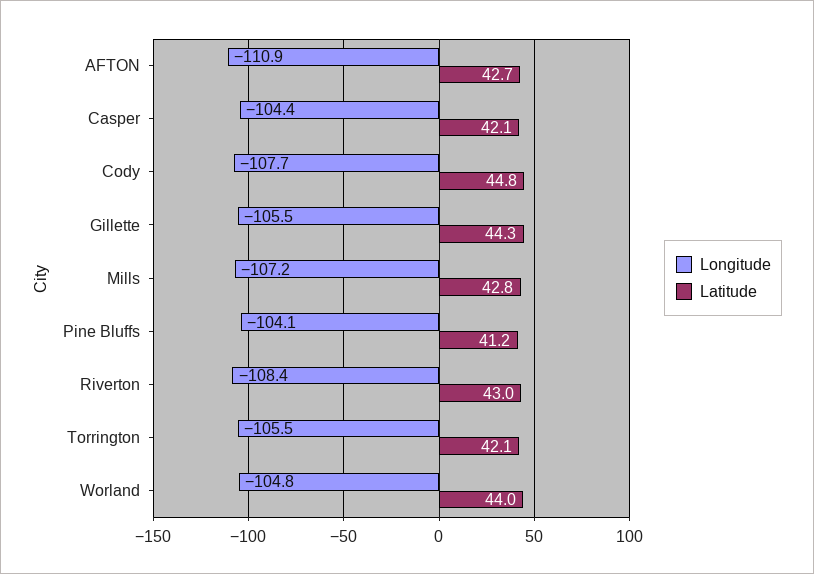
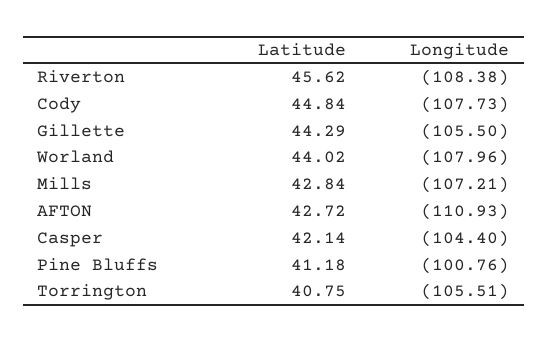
  {
    "Longitude": {
      "AFTON": -110.93,
      "Casper": -104.4,
      "Cody": -107.73,
      "Gillette": -105.5,
      "Mills": -107.21,
-     "Pine Bluffs": -104.1,
+     "Pine Bluffs": -100.76,
      "Riverton": -108.38,
      "Torrington": -105.51,
-     "Worland": -104.8
+     "Worland": -107.96
    },
    "Latitude": {
      "AFTON": 42.72,
      "Casper": 42.14,
      "Cody": 44.84,
      "Gillette": 44.29,
      "Mills": 42.84,
      "Pine Bluffs": 41.18,
-     "Riverton": 43,
+     "Riverton": 45.62,
-     "Torrington": 42.1,
+     "Torrington": 40.75,
      "Worland": 44.02
    }
  }

